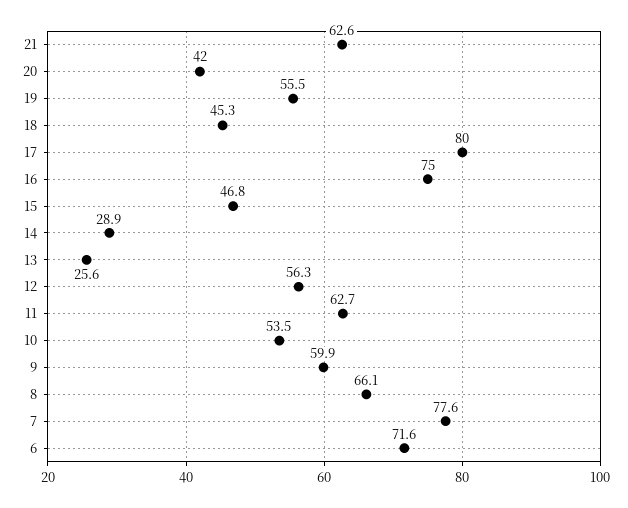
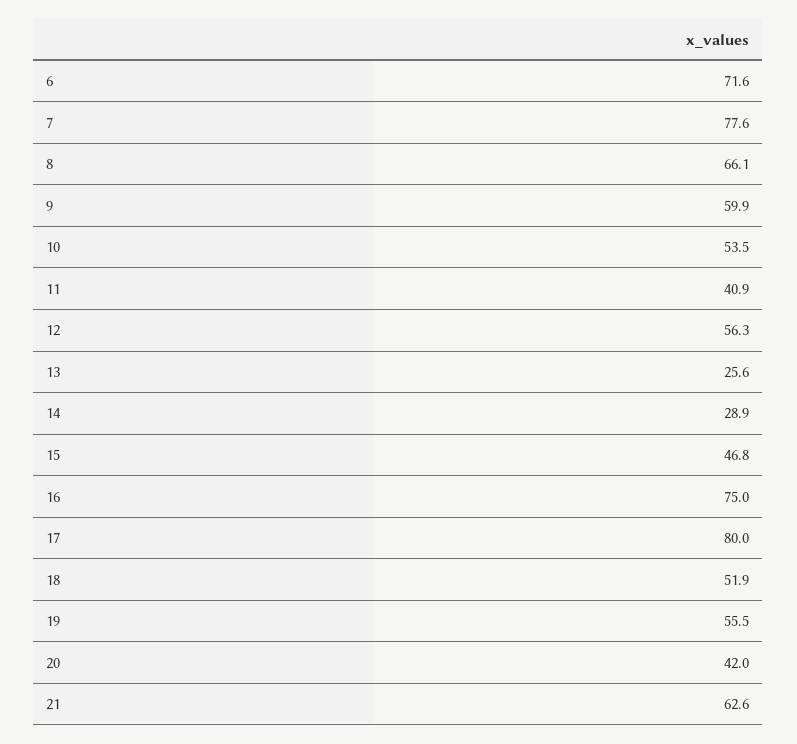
  {
    "21": 62.6,
    "20": 42,
    "19": 55.5,
-   "18": 45.3,
+   "18": 51.9,
    "17": 80,
    "16": 75,
    "15": 46.8,
    "14": 28.9,
    "13": 25.6,
    "12": 56.3,
-   "11": 62.7,
+   "11": 40.9,
    "10": 53.5,
    "9": 59.9,
    "8": 66.1,
    "7": 77.6,
    "6": 71.6
  }

